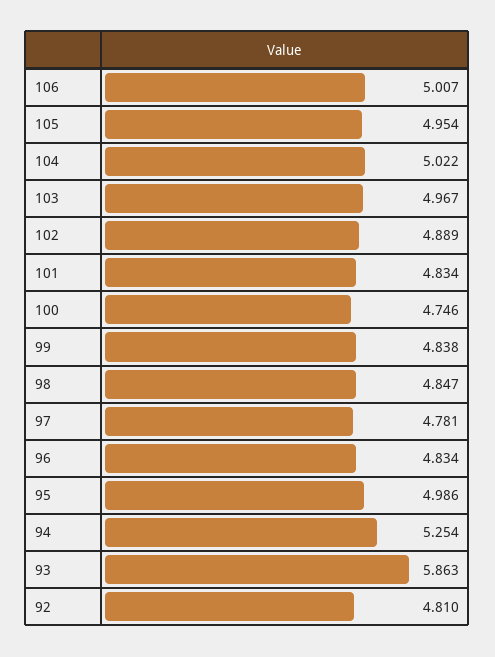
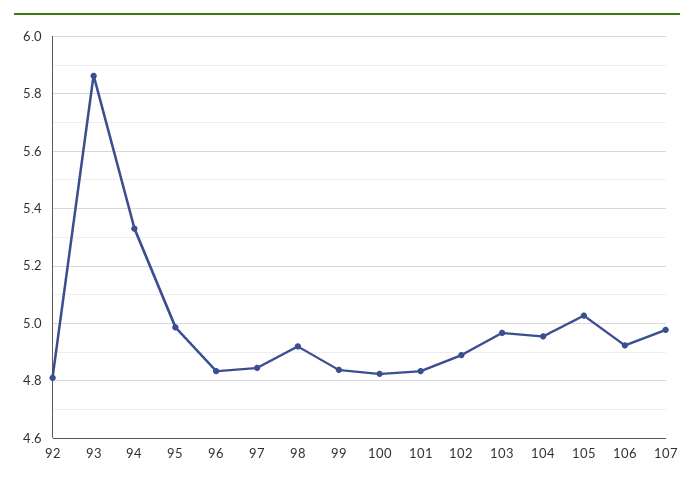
  {
-   "106": 5.007,
+   "106": 4.925,
-   "105": 4.954,
+   "105": 5.025,
-   "104": 5.022,
+   "104": 4.95,
    "103": 4.967,
    "102": 4.889,
    "101": 4.834,
-   "100": 4.746,
+   "100": 4.825,
    "99": 4.838,
-   "98": 4.847,
+   "98": 4.925,
-   "97": 4.781,
+   "97": 4.85,
    "96": 4.834,
    "95": 4.986,
-   "94": 5.254,
+   "94": 5.325,
    "93": 5.863,
-   "92": 4.81
+   "92": 4.81,
+   "107": 4.975
  }

